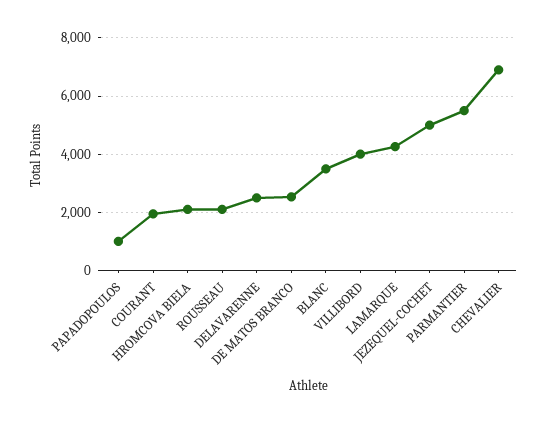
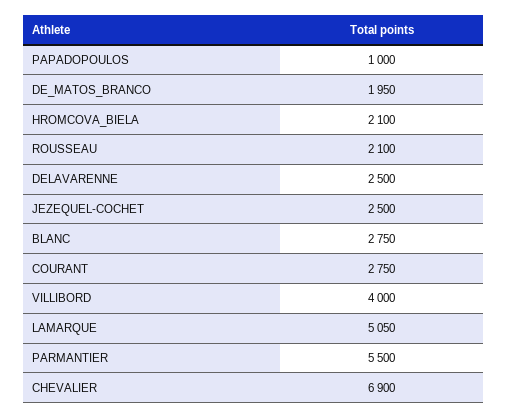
  {
    "PAPADOPOULOS": 1000,
-   "COURANT": 2000,
+   "COURANT": 2750,
    "HROMCOVA BIELA": 2100,
    "ROUSSEAU": 2100,
    "DELAVARENNE": 2500,
-   "DE MATOS BRANCO": 2500,
+   "DE MATOS BRANCO": 1950,
-   "BLANC": 3500,
+   "BLANC": 2750,
    "VILLIBORD": 4000,
-   "LAMARQUE": 4250,
+   "LAMARQUE": 5050,
-   "JEZEQUEL-COCHET": 5000,
+   "JEZEQUEL-COCHET": 2500,
    "PARMANTIER": 5500,
    "CHEVALIER": 6900
  }

